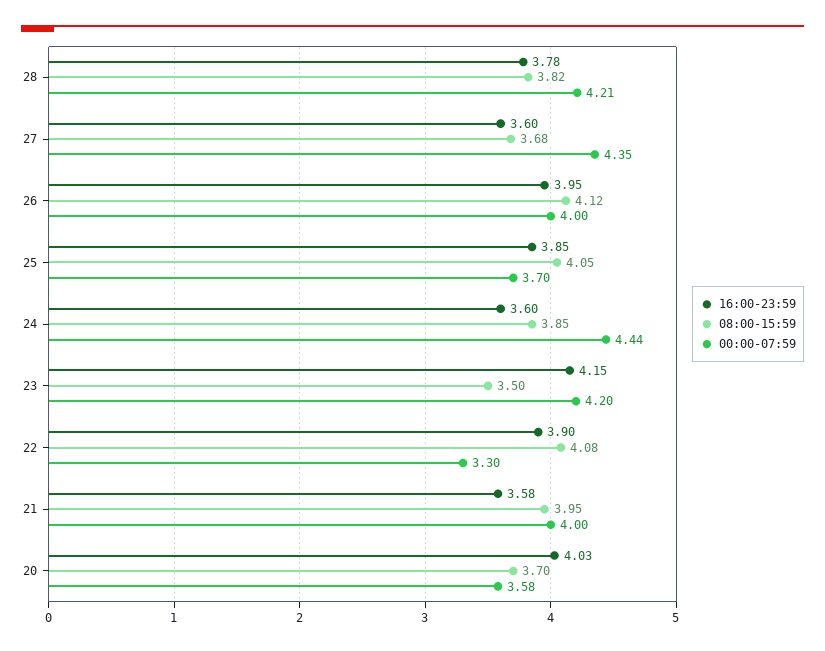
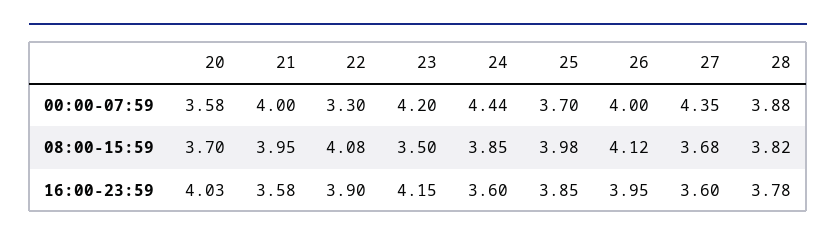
  {
    "16:00-23:59": {
      "28": 3.78,
      "27": 3.6,
      "26": 3.95,
      "25": 3.85,
      "24": 3.6,
      "23": 4.15,
      "22": 3.9,
      "21": 3.58,
      "20": 4.03
    },
    "08:00-15:59": {
      "28": 3.82,
      "27": 3.68,
      "26": 4.12,
-     "25": 4.05,
+     "25": 3.98,
      "24": 3.85,
      "23": 3.5,
      "22": 4.08,
      "21": 3.95,
      "20": 3.7
    },
    "00:00-07:59": {
-     "28": 4.21,
+     "28": 3.88,
      "27": 4.35,
      "26": 4,
      "25": 3.7,
      "24": 4.44,
      "23": 4.2,
      "22": 3.3,
      "21": 4,
      "20": 3.58
    }
  }

